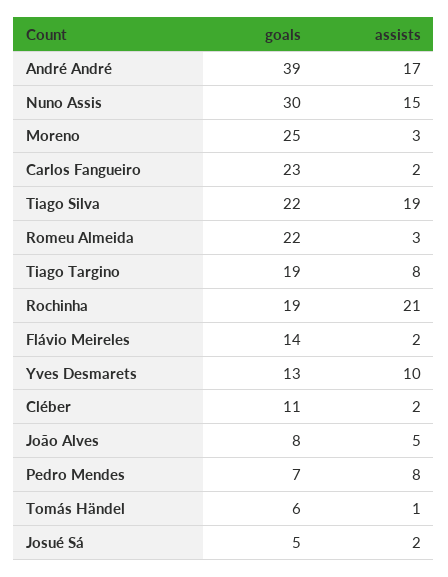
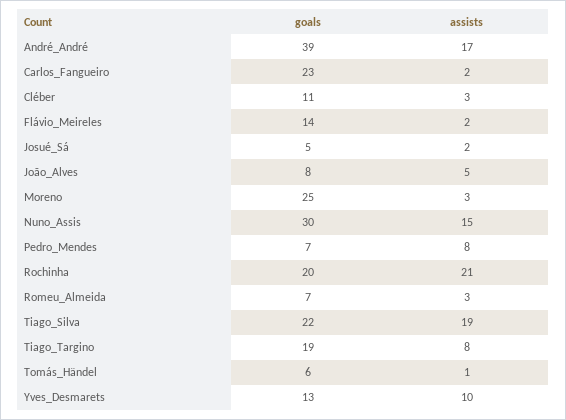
  {
    "goals": {
      "André André": 39,
      "Nuno Assis": 30,
      "Moreno": 25,
      "Carlos Fangueiro": 23,
      "Tiago Silva": 22,
-     "Romeu Almeida": 22,
+     "Romeu Almeida": 7,
      "Tiago Targino": 19,
-     "Rochinha": 19,
+     "Rochinha": 20,
      "Flávio Meireles": 14,
      "Yves Desmarets": 13,
      "Cléber": 11,
      "João Alves": 8,
      "Pedro Mendes": 7,
      "Tomás Händel": 6,
      "Josué Sá": 5
    },
    "assists": {
      "André André": 17,
      "Nuno Assis": 15,
      "Moreno": 3,
      "Carlos Fangueiro": 2,
      "Tiago Silva": 19,
      "Romeu Almeida": 3,
      "Tiago Targino": 8,
      "Rochinha": 21,
      "Flávio Meireles": 2,
      "Yves Desmarets": 10,
-     "Cléber": 2,
+     "Cléber": 3,
      "João Alves": 5,
      "Pedro Mendes": 8,
      "Tomás Händel": 1,
      "Josué Sá": 2
    }
  }

